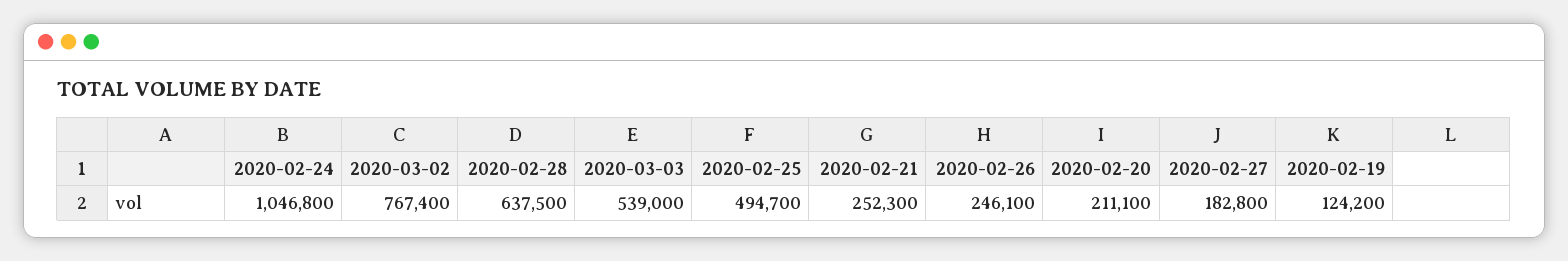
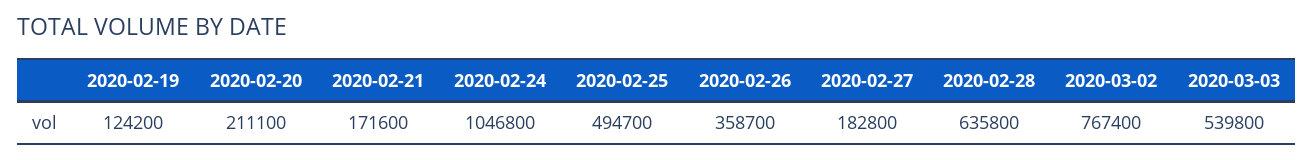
  {
    "2020-02-24": 1046800,
    "2020-03-02": 767400,
-   "2020-02-28": 637500,
+   "2020-02-28": 635800,
-   "2020-03-03": 539000,
+   "2020-03-03": 539800,
    "2020-02-25": 494700,
-   "2020-02-21": 252300,
+   "2020-02-21": 171600,
-   "2020-02-26": 246100,
+   "2020-02-26": 358700,
    "2020-02-20": 211100,
    "2020-02-27": 182800,
    "2020-02-19": 124200
  }

